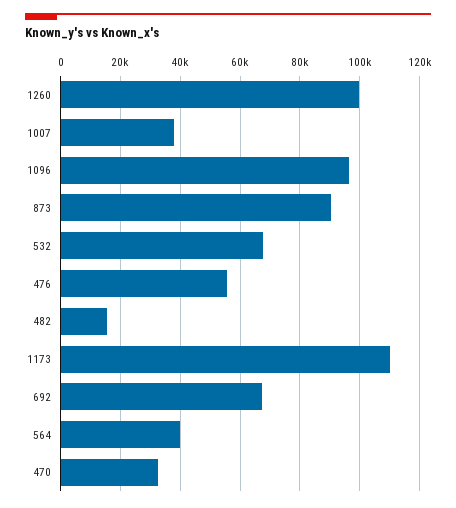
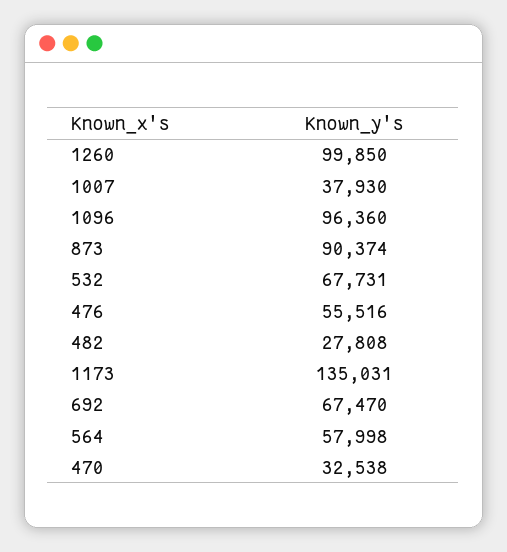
  {
    "1260": 99850,
    "1007": 37930,
    "1096": 96360,
    "873": 90374,
    "532": 67731,
    "476": 55516,
-   "482": 15000,
+   "482": 27808,
-   "1173": 110000,
+   "1173": 135031,
    "692": 67470,
-   "564": 40000,
+   "564": 57998,
    "470": 32538
  }

